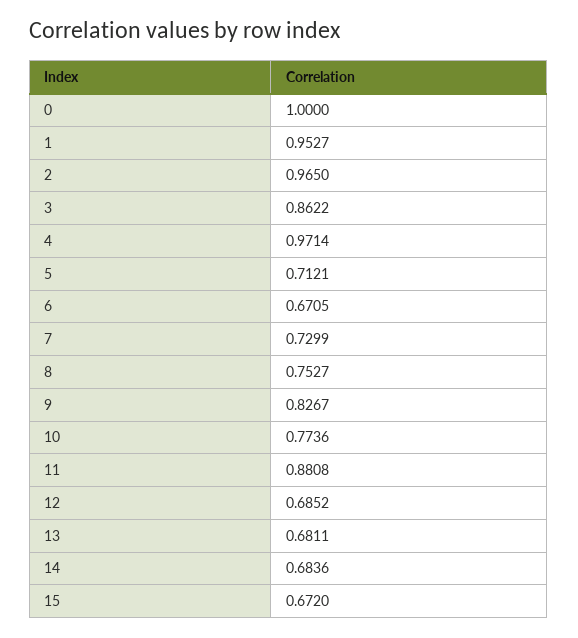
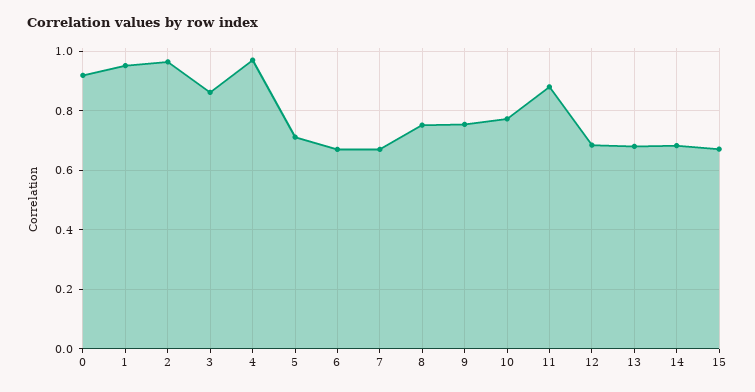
  {
-   "0": 1,
+   "0": 0.925,
    "1": 0.9527,
    "2": 0.965,
    "3": 0.8622,
    "4": 0.9714,
    "5": 0.7121,
    "6": 0.6705,
-   "7": 0.7299,
+   "7": 0.675,
    "8": 0.7527,
-   "9": 0.8267,
+   "9": 0.75,
    "10": 0.7736,
    "11": 0.8808,
    "12": 0.6852,
    "13": 0.6811,
    "14": 0.6836,
    "15": 0.672
  }

